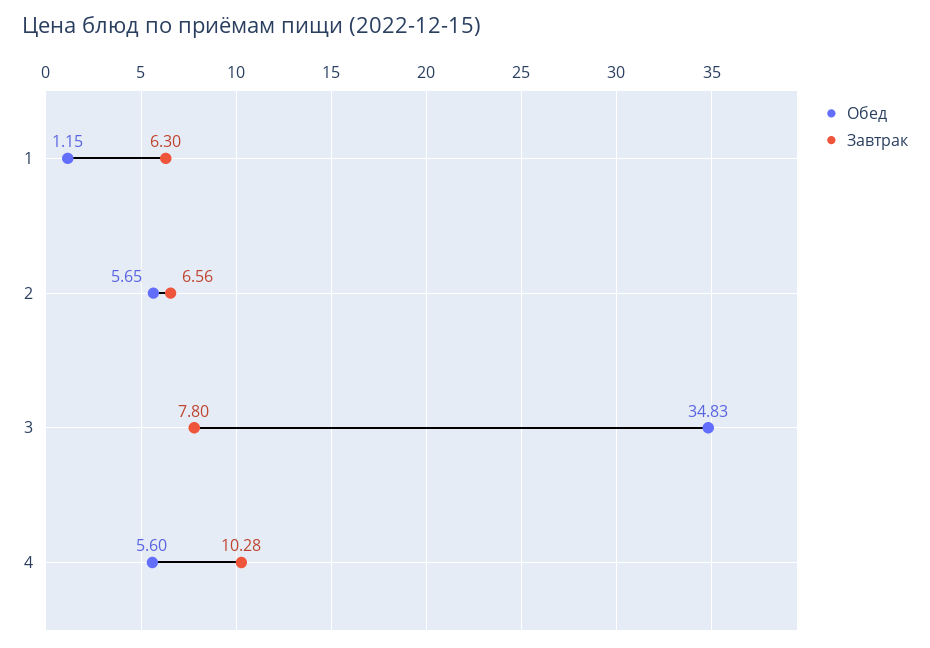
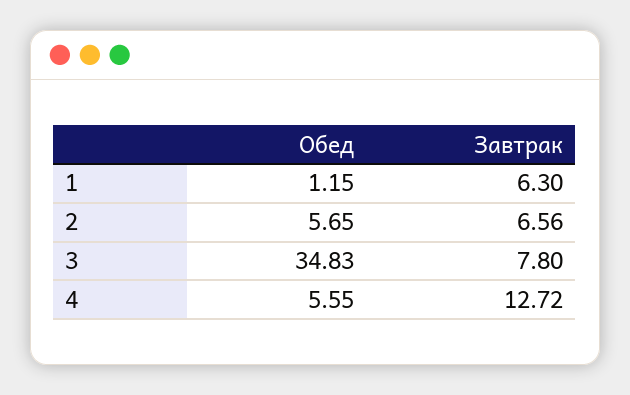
  {
    "Обед": {
      "1": 1.15,
      "2": 5.65,
      "3": 34.83,
-     "4": 5.6
+     "4": 5.55
    },
    "Завтрак": {
      "1": 6.3,
      "2": 6.56,
      "3": 7.8,
-     "4": 10.28
+     "4": 12.72
    }
  }

